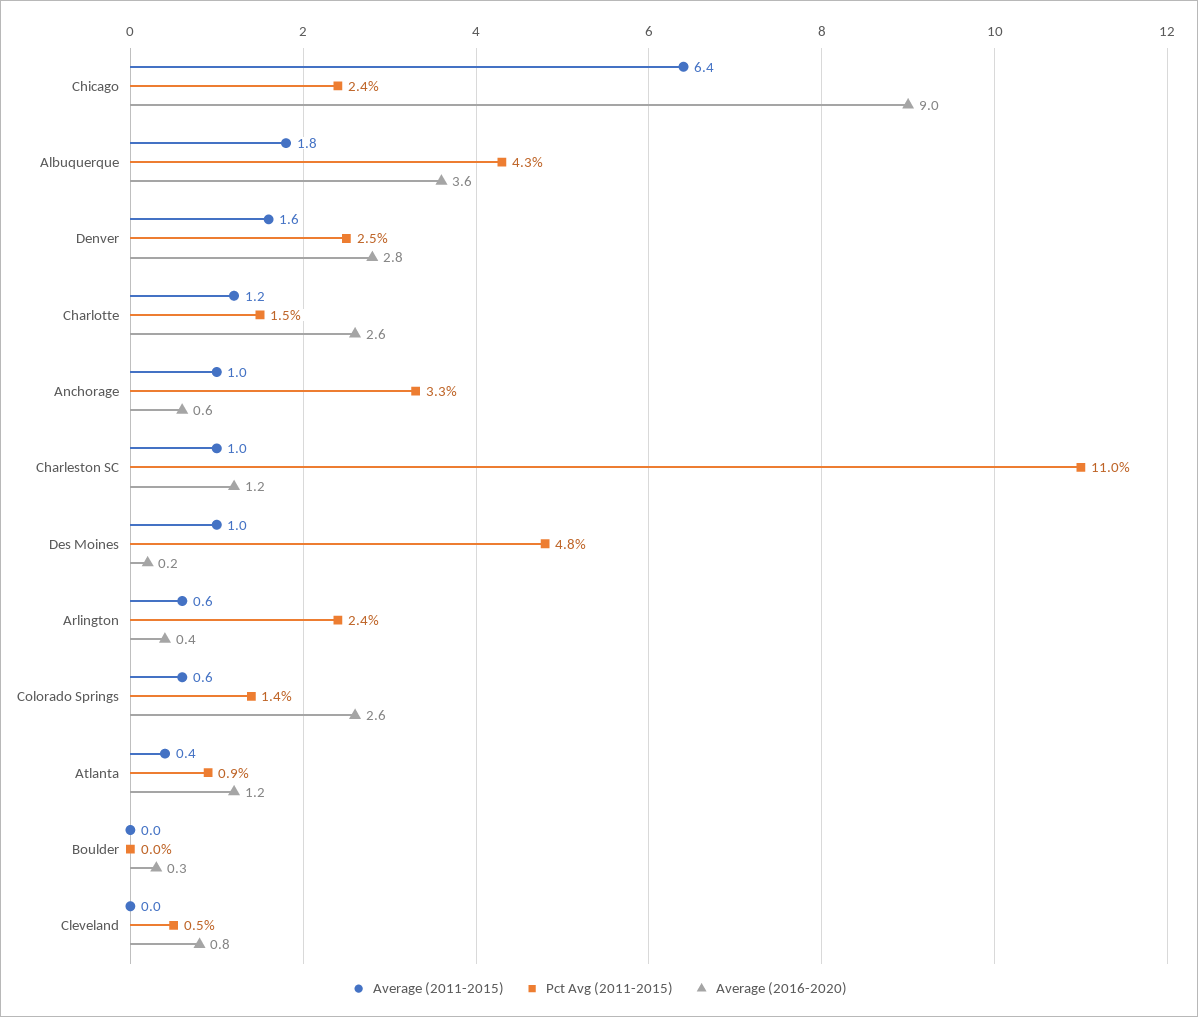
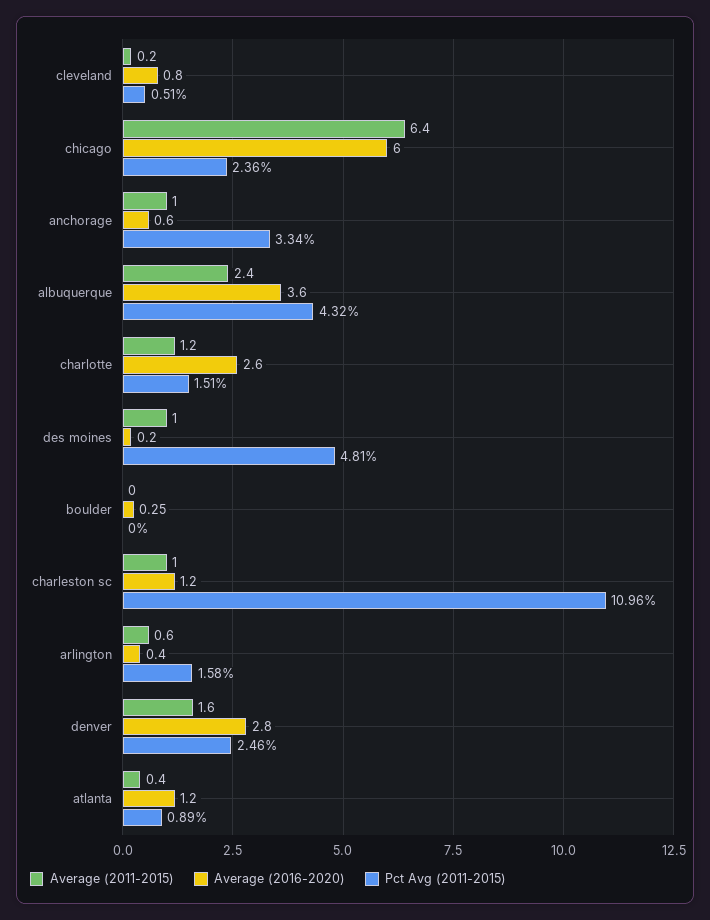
  {
    "Average (2011-2015)": {
      "Chicago": 6.4,
-     "Albuquerque": 1.8,
+     "Albuquerque": 2.4,
      "Denver": 1.6,
      "Charlotte": 1.2,
      "Anchorage": 1,
      "Charleston SC": 1,
      "Des Moines": 1,
      "Arlington": 0.6,
-     "Colorado Springs": 0.6,
      "Atlanta": 0.4,
      "Boulder": 0,
-     "Cleveland": 0
+     "Cleveland": 0.2
    },
    "Pct Avg (2011-2015)": {
      "Chicago": 2.36,
      "Albuquerque": 4.32,
      "Denver": 2.46,
      "Charlotte": 1.51,
      "Anchorage": 3.34,
      "Charleston SC": 10.96,
      "Des Moines": 4.81,
-     "Arlington": 2.4,
+     "Arlington": 1.58,
-     "Colorado Springs": 1.4,
      "Atlanta": 0.89,
      "Boulder": 0,
      "Cleveland": 0.51
    },
    "Average (2016-2020)": {
-     "Chicago": 9,
+     "Chicago": 6,
      "Albuquerque": 3.6,
      "Denver": 2.8,
      "Charlotte": 2.6,
      "Anchorage": 0.6,
      "Charleston SC": 1.2,
      "Des Moines": 0.2,
      "Arlington": 0.4,
-     "Colorado Springs": 2.6,
      "Atlanta": 1.2,
      "Boulder": 0.25,
      "Cleveland": 0.8
    }
  }

